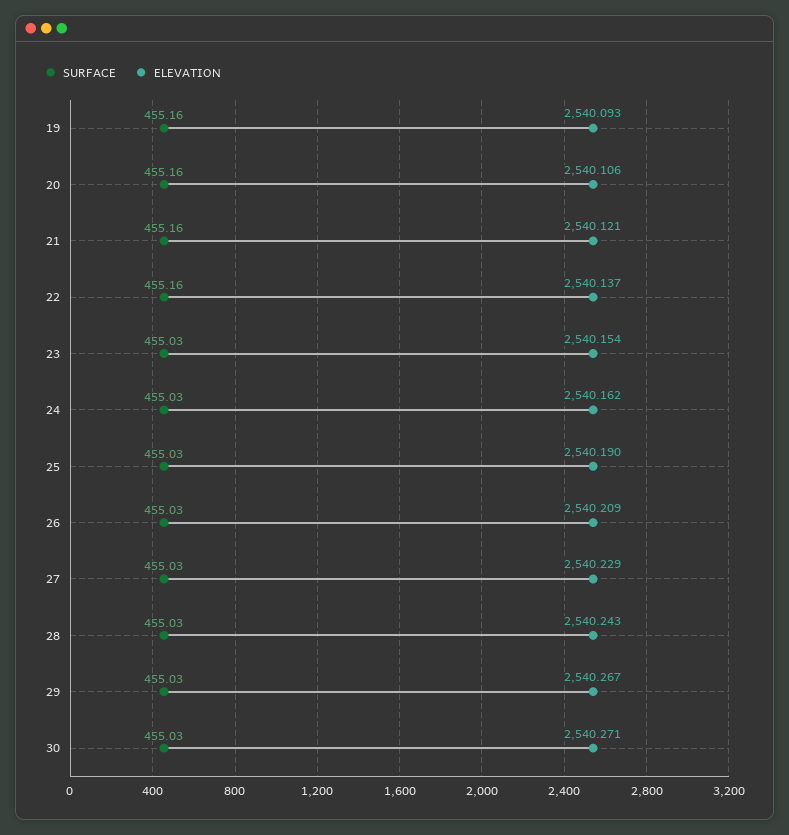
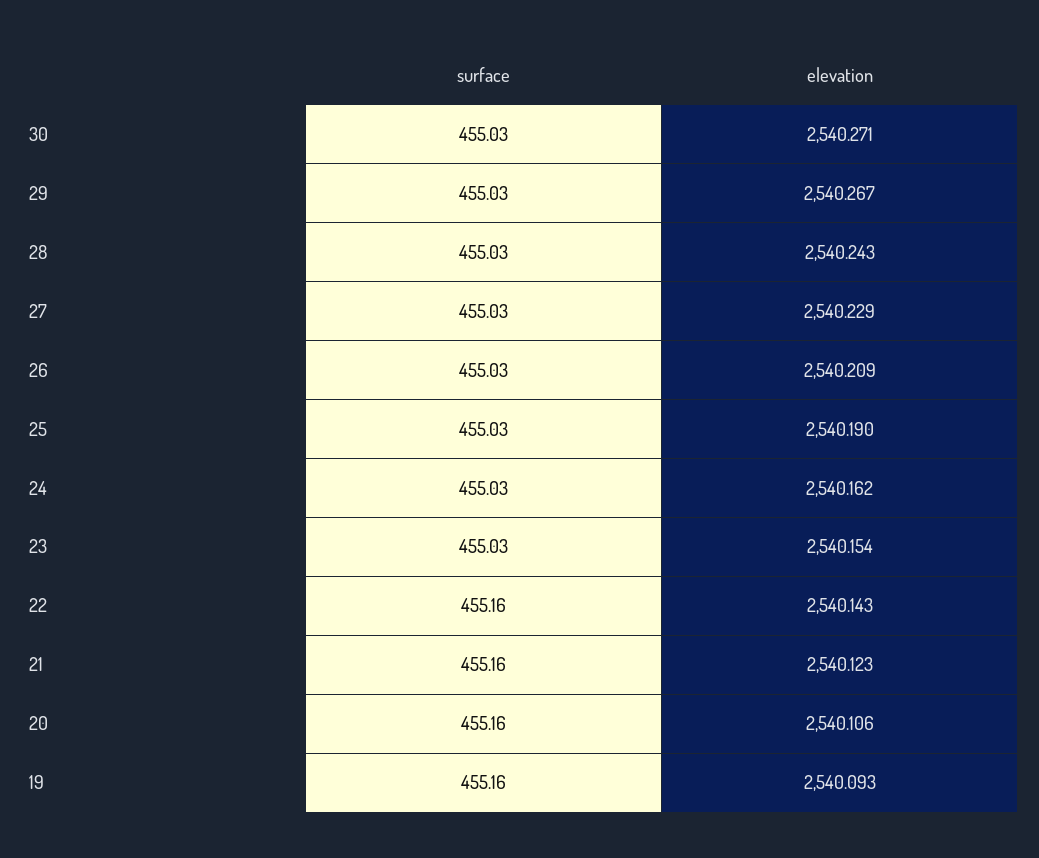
  {
    "SURFACE": {
      "19": 455.16,
      "20": 455.16,
      "21": 455.16,
      "22": 455.16,
      "23": 455.03,
      "24": 455.03,
      "25": 455.03,
      "26": 455.03,
      "27": 455.03,
      "28": 455.03,
      "29": 455.03,
      "30": 455.03
    },
    "ELEVATION": {
      "19": 2540.093,
      "20": 2540.106,
-     "21": 2540.121,
+     "21": 2540.123,
-     "22": 2540.137,
+     "22": 2540.143,
      "23": 2540.154,
      "24": 2540.162,
      "25": 2540.19,
      "26": 2540.209,
      "27": 2540.229,
      "28": 2540.243,
      "29": 2540.267,
      "30": 2540.271
    }
  }

